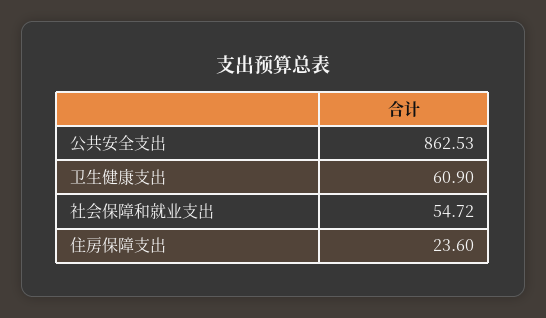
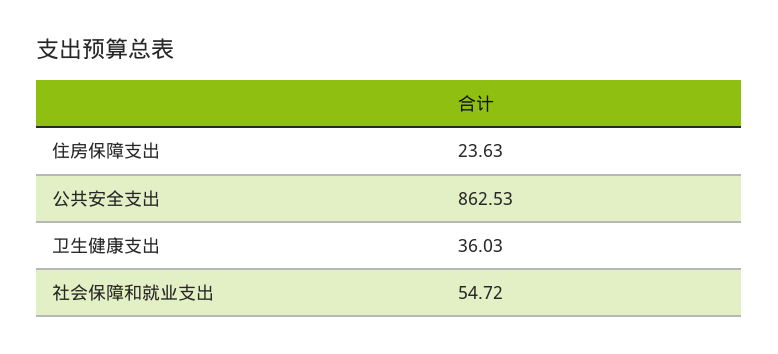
  {
    "公共安全支出": 862.53,
-   "卫生健康支出": 60.9,
+   "卫生健康支出": 36.03,
    "社会保障和就业支出": 54.72,
-   "住房保障支出": 23.6
+   "住房保障支出": 23.63
  }

